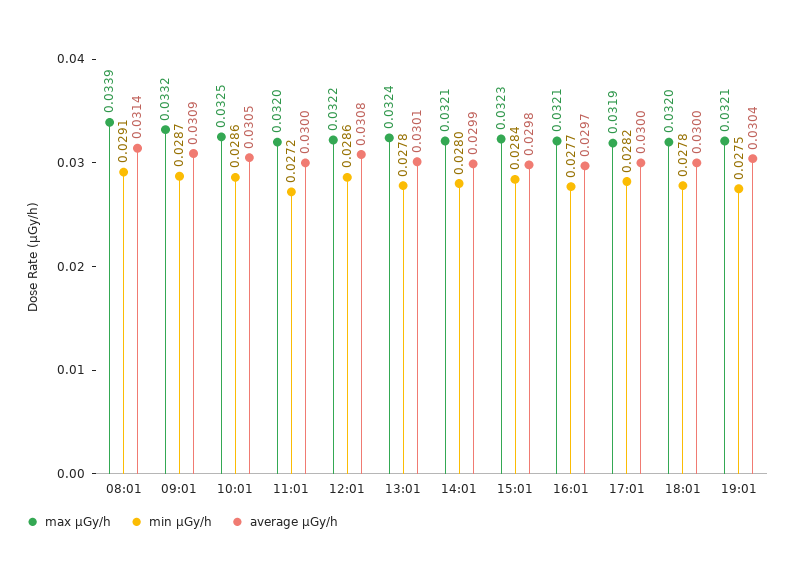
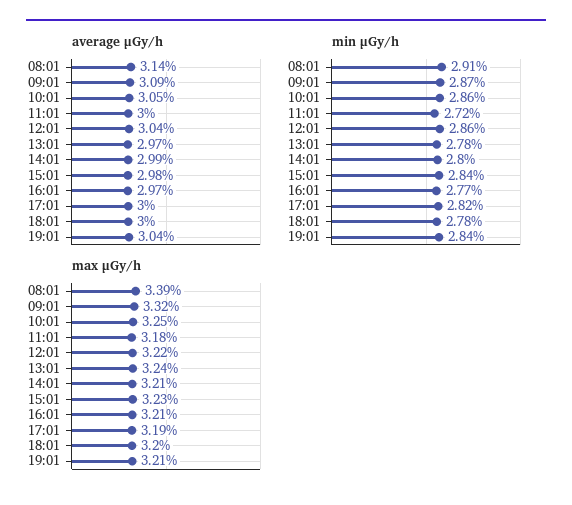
  {
    "max μGy/h": {
      "08:01": 0.0339,
      "09:01": 0.0332,
      "10:01": 0.0325,
-     "11:01": 0.032,
+     "11:01": 0.0318,
      "12:01": 0.0322,
      "13:01": 0.0324,
      "14:01": 0.0321,
      "15:01": 0.0323,
      "16:01": 0.0321,
      "17:01": 0.0319,
      "18:01": 0.032,
      "19:01": 0.0321
    },
    "min μGy/h": {
      "08:01": 0.0291,
      "09:01": 0.0287,
      "10:01": 0.0286,
      "11:01": 0.0272,
      "12:01": 0.0286,
      "13:01": 0.0278,
      "14:01": 0.028,
      "15:01": 0.0284,
      "16:01": 0.0277,
      "17:01": 0.0282,
      "18:01": 0.0278,
-     "19:01": 0.0275
+     "19:01": 0.0284
    },
    "average μGy/h": {
      "08:01": 0.0314,
      "09:01": 0.0309,
      "10:01": 0.0305,
      "11:01": 0.03,
-     "12:01": 0.0308,
+     "12:01": 0.0304,
-     "13:01": 0.0301,
+     "13:01": 0.0297,
      "14:01": 0.0299,
      "15:01": 0.0298,
      "16:01": 0.0297,
      "17:01": 0.03,
      "18:01": 0.03,
      "19:01": 0.0304
    }
  }

